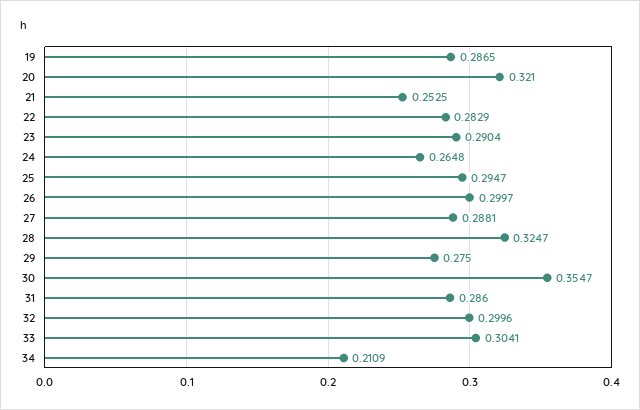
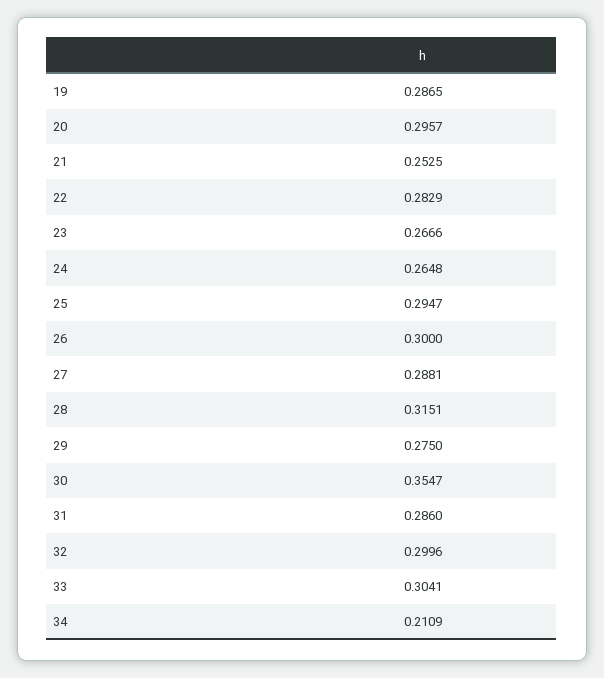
  {
    "19": 0.2865,
-   "20": 0.321,
+   "20": 0.2957,
    "21": 0.2525,
    "22": 0.2829,
-   "23": 0.2904,
+   "23": 0.2666,
    "24": 0.2648,
    "25": 0.2947,
-   "26": 0.2997,
+   "26": 0.3,
    "27": 0.2881,
-   "28": 0.3247,
+   "28": 0.3151,
    "29": 0.275,
    "30": 0.3547,
    "31": 0.286,
    "32": 0.2996,
    "33": 0.3041,
    "34": 0.2109
  }

